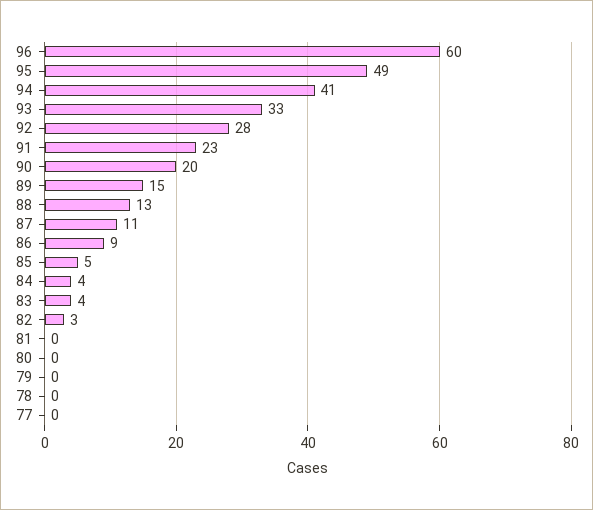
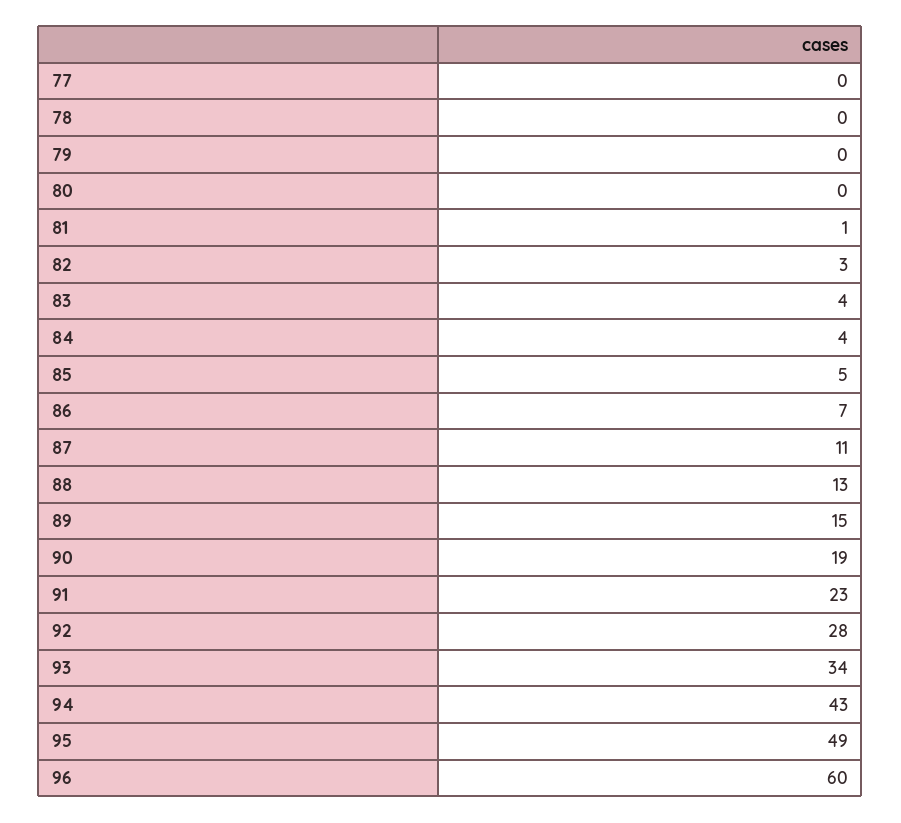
  {
    "96": 60,
    "95": 49,
-   "94": 41,
+   "94": 43,
-   "93": 33,
+   "93": 34,
    "92": 28,
    "91": 23,
-   "90": 20,
+   "90": 19,
    "89": 15,
    "88": 13,
    "87": 11,
-   "86": 9,
+   "86": 7,
    "85": 5,
    "84": 4,
    "83": 4,
    "82": 3,
-   "81": 0,
+   "81": 1,
    "80": 0,
    "79": 0,
    "78": 0,
    "77": 0
  }

